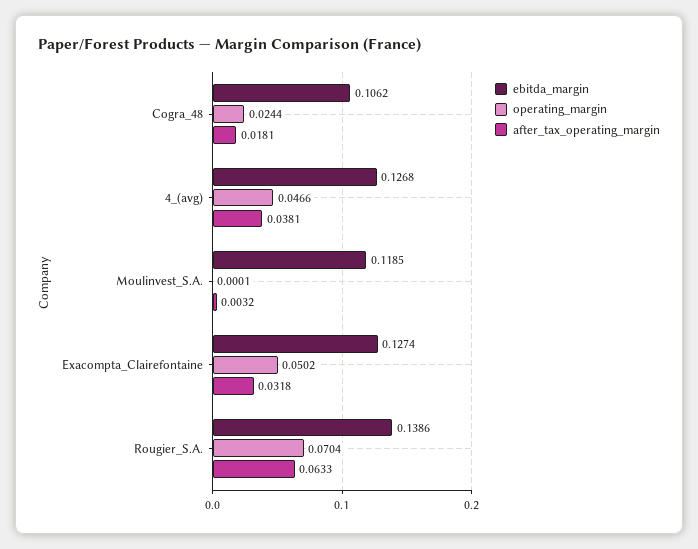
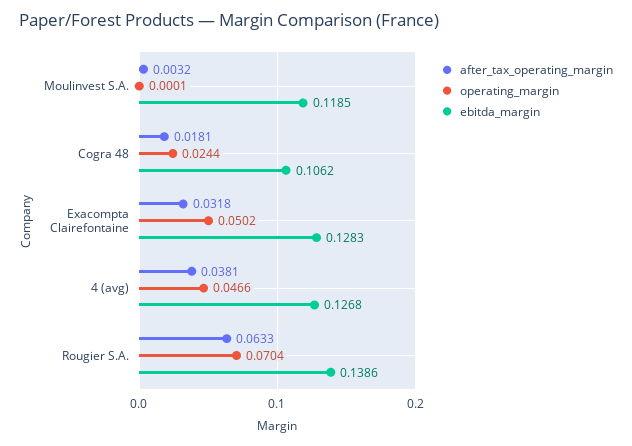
  {
    "ebitda_margin": {
      "Cogra_48": 0.1062,
      "4_(avg)": 0.1268,
      "Moulinvest_S.A.": 0.1185,
-     "Exacompta_Clairefontaine": 0.1274,
+     "Exacompta_Clairefontaine": 0.1283,
      "Rougier_S.A.": 0.1386
    },
    "operating_margin": {
      "Cogra_48": 0.0244,
      "4_(avg)": 0.0466,
      "Moulinvest_S.A.": 0.0001,
      "Exacompta_Clairefontaine": 0.0502,
      "Rougier_S.A.": 0.0704
    },
    "after_tax_operating_margin": {
      "Cogra_48": 0.0181,
      "4_(avg)": 0.0381,
      "Moulinvest_S.A.": 0.0032,
      "Exacompta_Clairefontaine": 0.0318,
      "Rougier_S.A.": 0.0633
    }
  }

